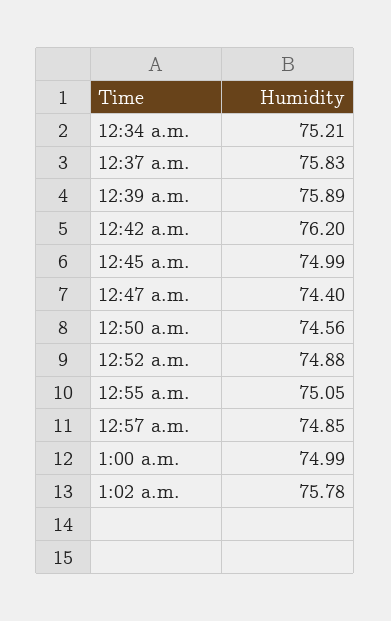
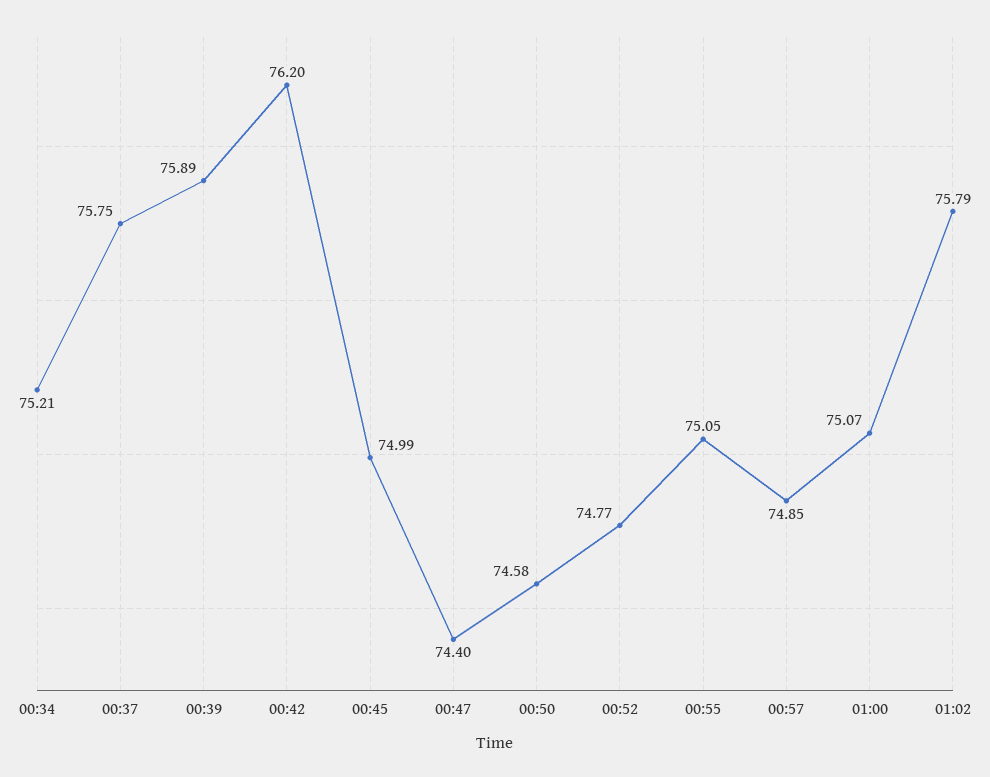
  {
    "12:34 a.m.": 75.21,
-   "12:37 a.m.": 75.83,
+   "12:37 a.m.": 75.75,
    "12:39 a.m.": 75.89,
    "12:42 a.m.": 76.2,
    "12:45 a.m.": 74.99,
    "12:47 a.m.": 74.4,
-   "12:50 a.m.": 74.56,
+   "12:50 a.m.": 74.58,
-   "12:52 a.m.": 74.88,
+   "12:52 a.m.": 74.77,
    "12:55 a.m.": 75.05,
    "12:57 a.m.": 74.85,
-   "1:00 a.m.": 74.99,
+   "1:00 a.m.": 75.07,
-   "1:02 a.m.": 75.78
+   "1:02 a.m.": 75.79
  }

